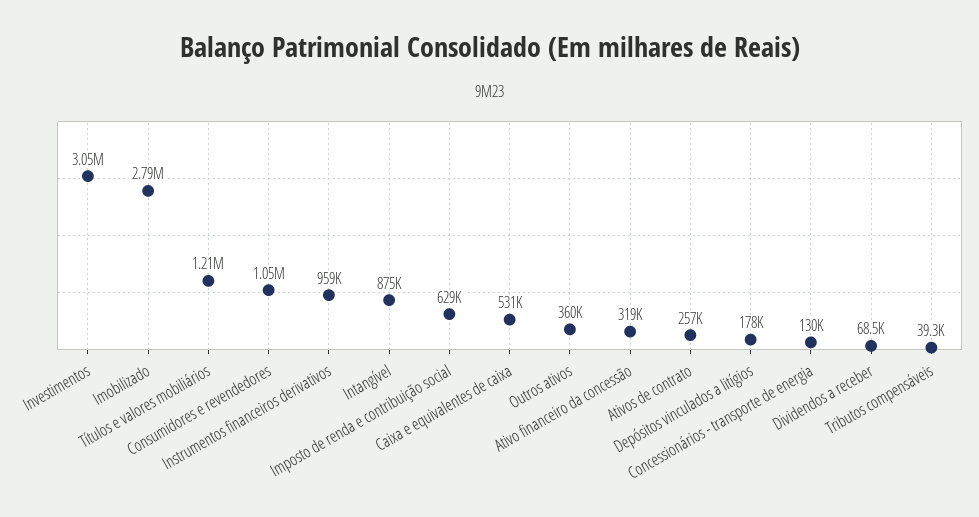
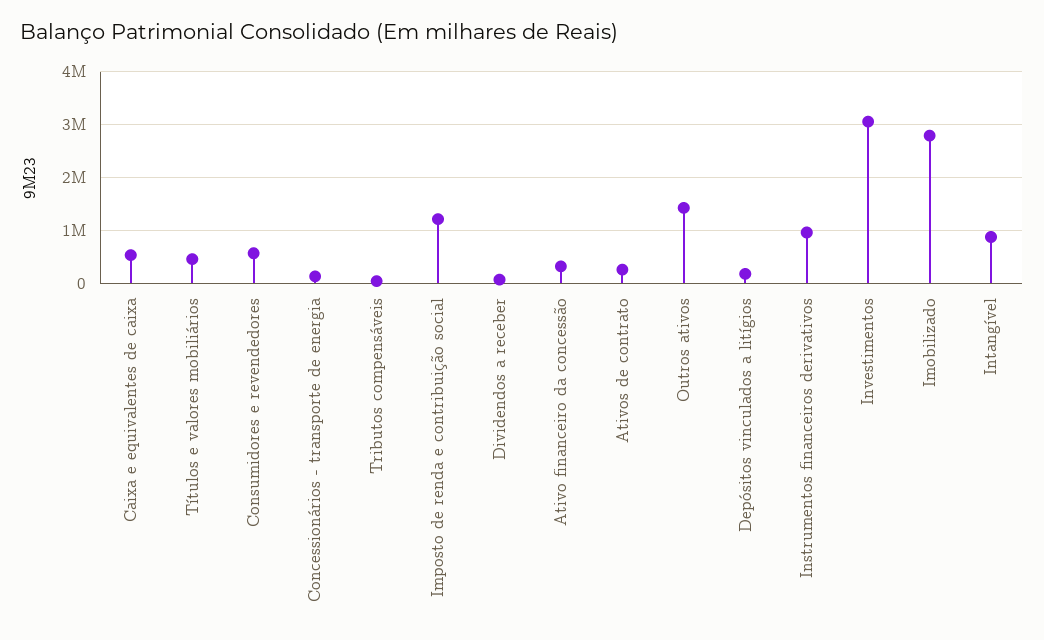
  {
    "Investimentos": 3050000,
    "Imobilizado": 2790000,
-   "Títulos e valores mobiliários": 1210000,
+   "Títulos e valores mobiliários": 400000,
-   "Consumidores e revendedores": 1050000,
+   "Consumidores e revendedores": 600000,
    "Instrumentos financeiros derivativos": 959000,
    "Intangível": 875000,
-   "Imposto de renda e contribuição social": 629000,
+   "Imposto de renda e contribuição social": 1200000,
    "Caixa e equivalentes de caixa": 531000,
-   "Outros ativos": 360000,
+   "Outros ativos": 1400000,
    "Ativo financeiro da concessão": 319000,
    "Ativos de contrato": 257000,
    "Depósitos vinculados a litígios": 178000,
    "Concessionários - transporte de energia": 130000,
    "Dividendos a receber": 68500,
    "Tributos compensáveis": 39300
  }

